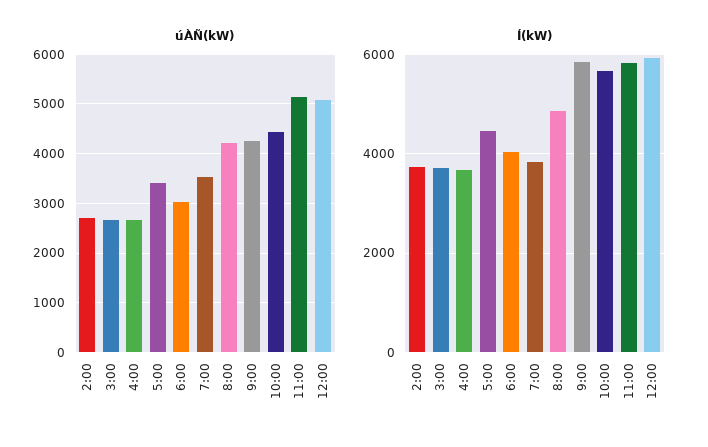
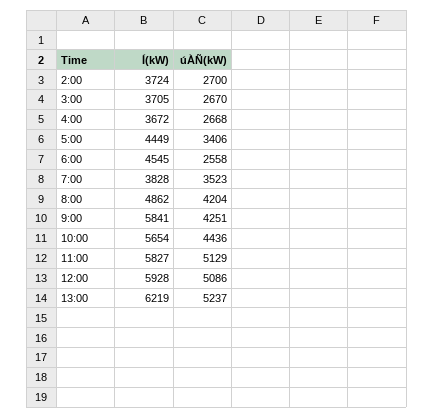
  {
    "úÀÑ(kW)": {
      "2:00": 2700,
      "3:00": 2670,
      "4:00": 2668,
      "5:00": 3406,
-     "6:00": 3000,
+     "6:00": 2558,
      "7:00": 3523,
      "8:00": 4204,
      "9:00": 4251,
      "10:00": 4436,
      "11:00": 5129,
-     "12:00": 5086
+     "12:00": 5086,
+     "13:00": 5237
    },
    "Í(kW)": {
      "2:00": 3724,
      "3:00": 3705,
      "4:00": 3672,
      "5:00": 4449,
-     "6:00": 4000,
+     "6:00": 4545,
      "7:00": 3828,
      "8:00": 4862,
      "9:00": 5841,
      "10:00": 5654,
      "11:00": 5827,
-     "12:00": 5928
+     "12:00": 5928,
+     "13:00": 6219
    }
  }

